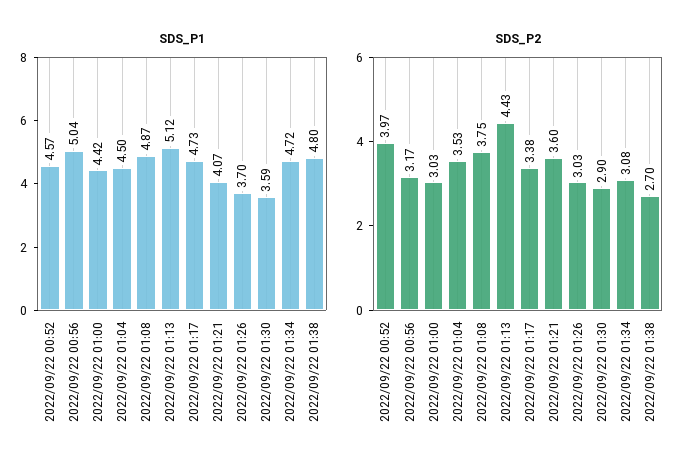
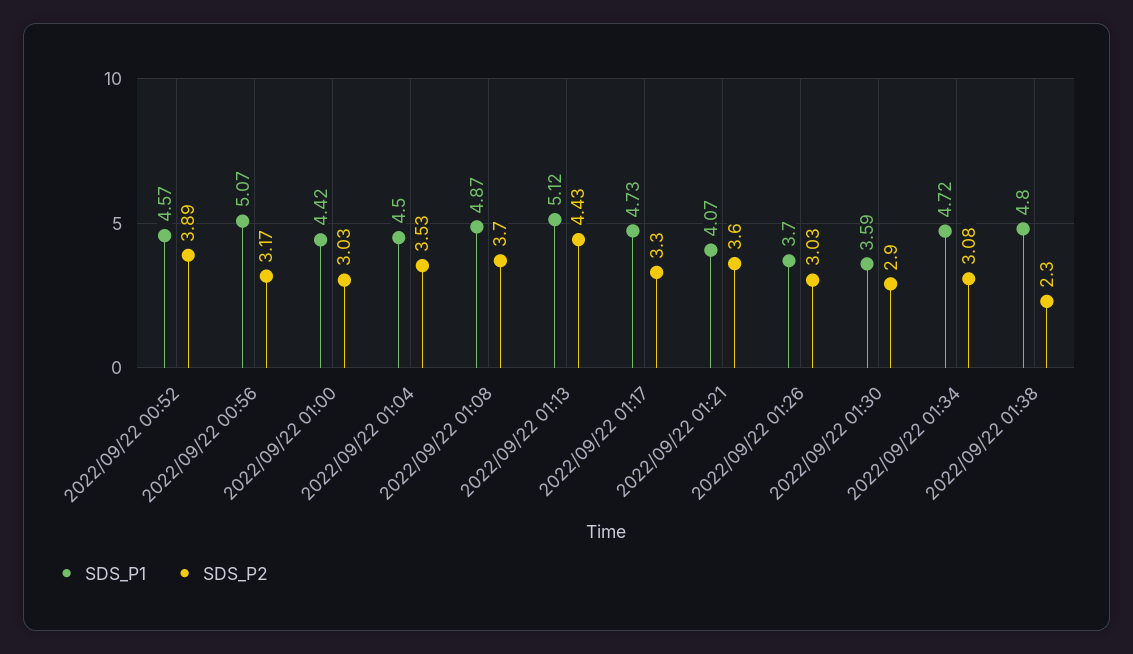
  {
    "SDS_P1": {
      "2022/09/22 00:52": 4.57,
-     "2022/09/22 00:56": 5.04,
+     "2022/09/22 00:56": 5.07,
      "2022/09/22 01:00": 4.42,
      "2022/09/22 01:04": 4.5,
      "2022/09/22 01:08": 4.87,
      "2022/09/22 01:13": 5.12,
      "2022/09/22 01:17": 4.73,
      "2022/09/22 01:21": 4.07,
      "2022/09/22 01:26": 3.7,
      "2022/09/22 01:30": 3.59,
      "2022/09/22 01:34": 4.72,
      "2022/09/22 01:38": 4.8
    },
    "SDS_P2": {
-     "2022/09/22 00:52": 3.97,
+     "2022/09/22 00:52": 3.89,
      "2022/09/22 00:56": 3.17,
      "2022/09/22 01:00": 3.03,
      "2022/09/22 01:04": 3.53,
-     "2022/09/22 01:08": 3.75,
+     "2022/09/22 01:08": 3.7,
      "2022/09/22 01:13": 4.43,
-     "2022/09/22 01:17": 3.38,
+     "2022/09/22 01:17": 3.3,
      "2022/09/22 01:21": 3.6,
      "2022/09/22 01:26": 3.03,
      "2022/09/22 01:30": 2.9,
      "2022/09/22 01:34": 3.08,
-     "2022/09/22 01:38": 2.7
+     "2022/09/22 01:38": 2.3
    }
  }

